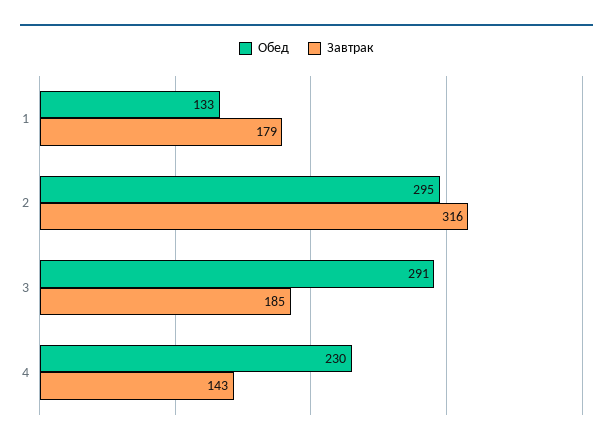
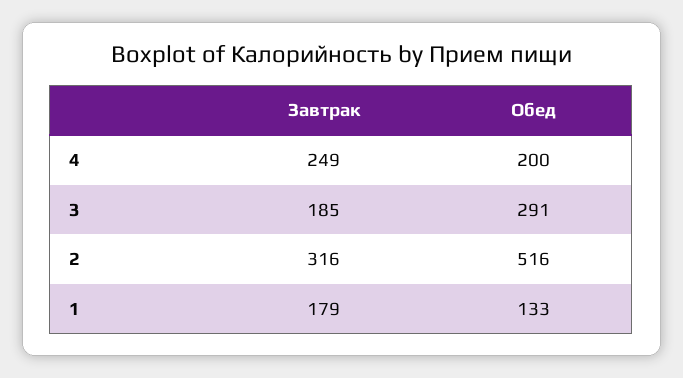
  {
    "Обед": {
      "1": 133,
-     "2": 295,
+     "2": 516,
      "3": 291,
-     "4": 230
+     "4": 200
    },
    "Завтрак": {
      "1": 179,
      "2": 316,
      "3": 185,
-     "4": 143
+     "4": 249
    }
  }

